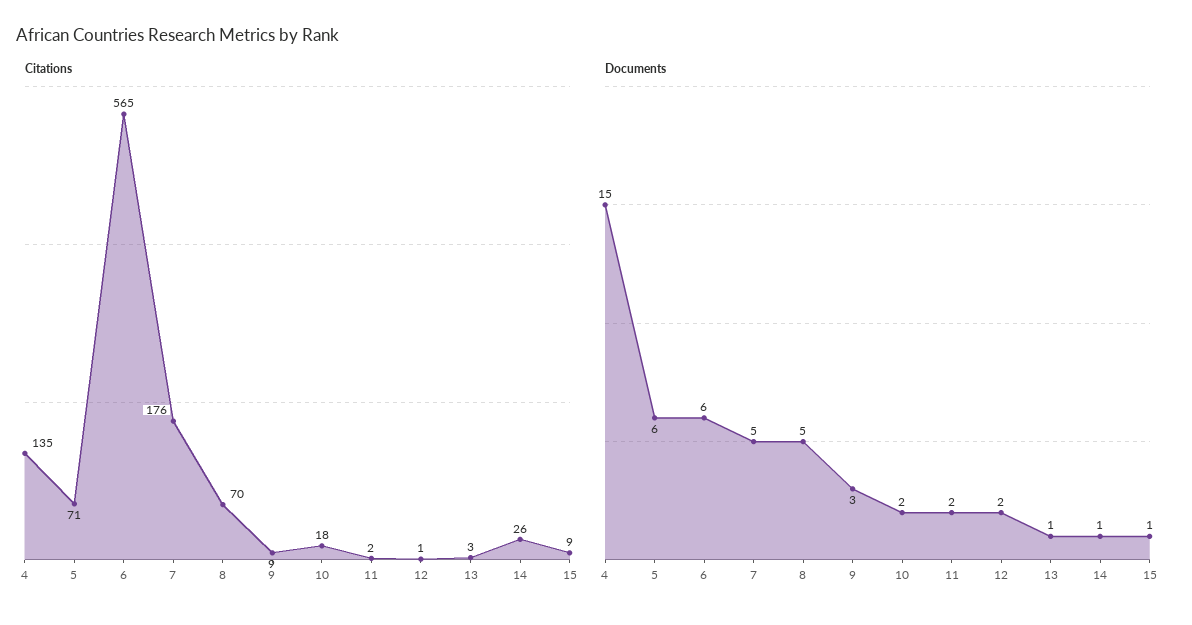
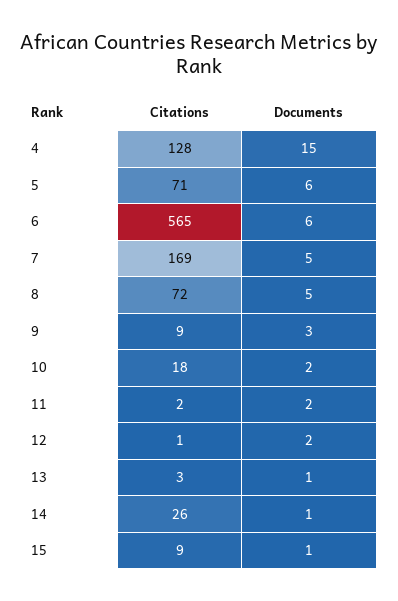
  {
    "Citations": {
-     "4": 135,
+     "4": 128,
      "5": 71,
      "6": 565,
-     "7": 176,
+     "7": 169,
-     "8": 70,
+     "8": 72,
      "9": 9,
      "10": 18,
      "11": 2,
      "12": 1,
      "13": 3,
      "14": 26,
      "15": 9
    },
    "Documents": {
      "4": 15,
      "5": 6,
      "6": 6,
      "7": 5,
      "8": 5,
      "9": 3,
      "10": 2,
      "11": 2,
      "12": 2,
      "13": 1,
      "14": 1,
      "15": 1
    }
  }

